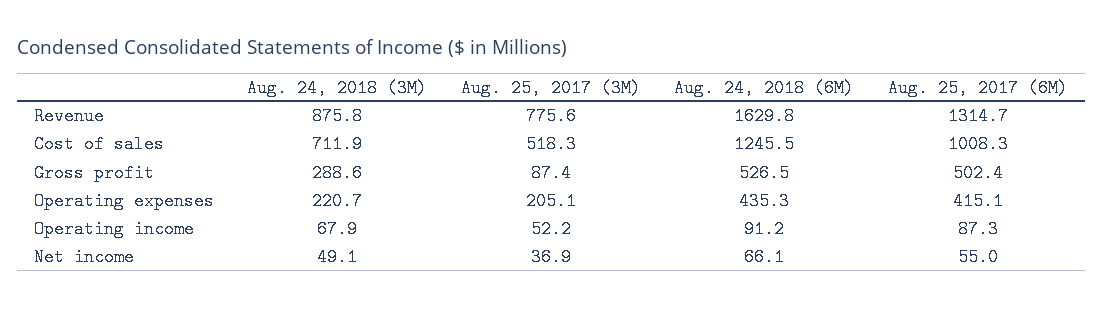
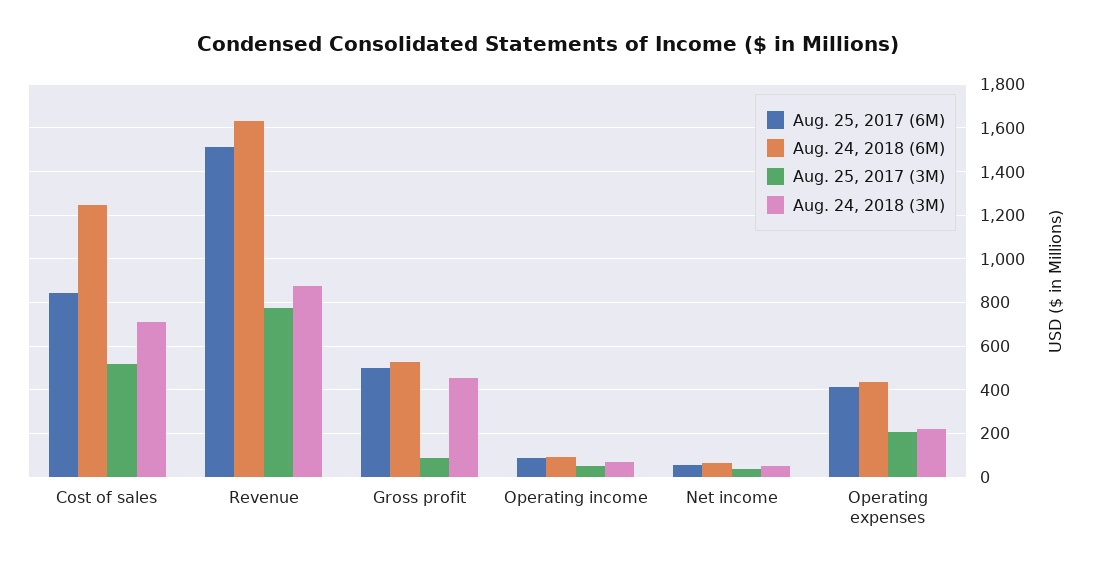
  {
    "Aug. 24, 2018 (3M)": {
      "Revenue": 875.8,
      "Cost of sales": 711.9,
-     "Gross profit": 288.6,
+     "Gross profit": 450,
      "Operating expenses": 220.7,
      "Operating income": 67.9,
      "Net income": 49.1
    },
    "Aug. 25, 2017 (3M)": {
      "Revenue": 775.6,
      "Cost of sales": 518.3,
      "Gross profit": 87.4,
      "Operating expenses": 205.1,
      "Operating income": 52.2,
      "Net income": 36.9
    },
    "Aug. 24, 2018 (6M)": {
      "Revenue": 1629.8,
      "Cost of sales": 1245.5,
      "Gross profit": 526.5,
      "Operating expenses": 435.3,
      "Operating income": 91.2,
      "Net income": 66.1
    },
    "Aug. 25, 2017 (6M)": {
-     "Revenue": 1314.7,
+     "Revenue": 1500,
-     "Cost of sales": 1008.3,
+     "Cost of sales": 850,
      "Gross profit": 502.4,
      "Operating expenses": 415.1,
      "Operating income": 87.3,
      "Net income": 55
    }
  }

